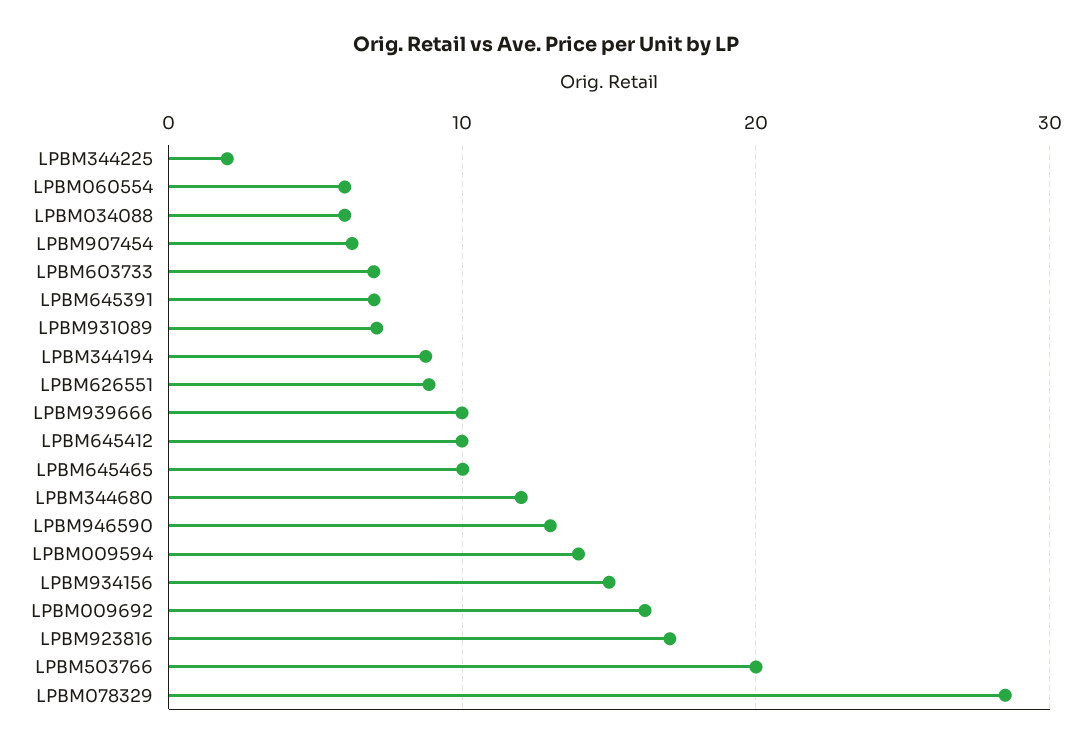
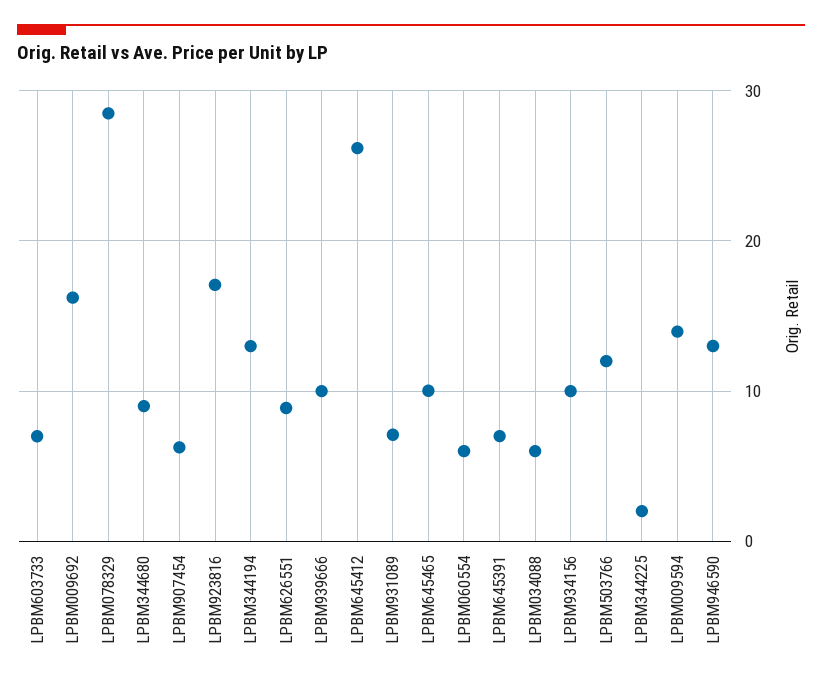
  {
    "LPBM344225": 2,
    "LPBM060554": 6,
    "LPBM034088": 6,
    "LPBM907454": 6,
    "LPBM603733": 7,
    "LPBM645391": 7,
    "LPBM931089": 7,
-   "LPBM344194": 9,
+   "LPBM344194": 13,
    "LPBM626551": 9,
    "LPBM939666": 10,
-   "LPBM645412": 10,
+   "LPBM645412": 26,
    "LPBM645465": 10,
-   "LPBM344680": 12,
+   "LPBM344680": 9,
    "LPBM946590": 13,
    "LPBM009594": 14,
-   "LPBM934156": 15,
+   "LPBM934156": 10,
    "LPBM009692": 16,
    "LPBM923816": 17,
-   "LPBM503766": 20,
+   "LPBM503766": 12,
    "LPBM078329": 28
  }

